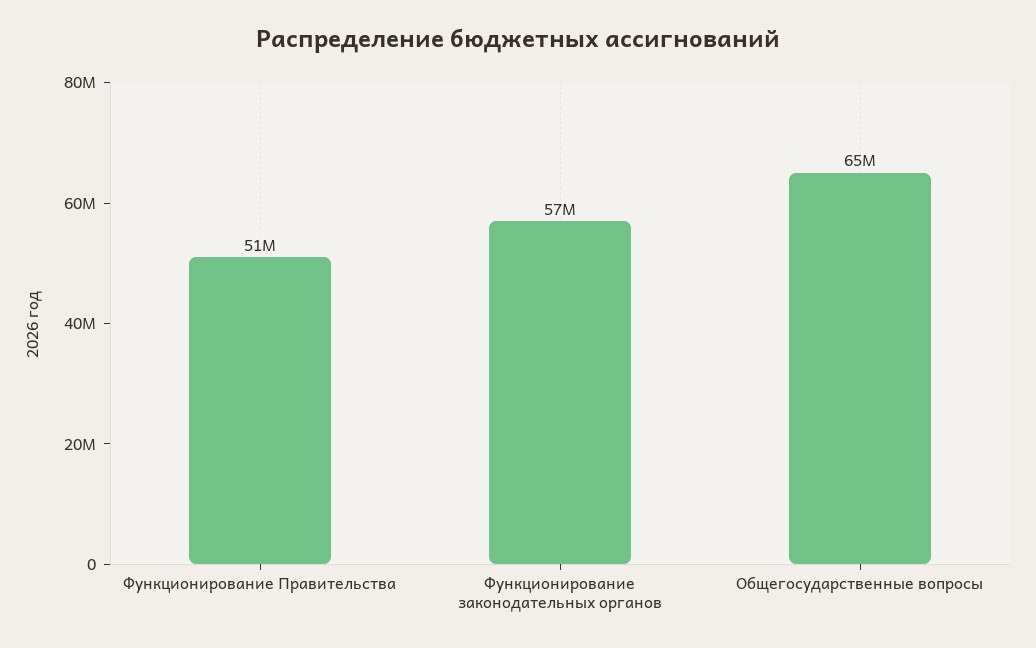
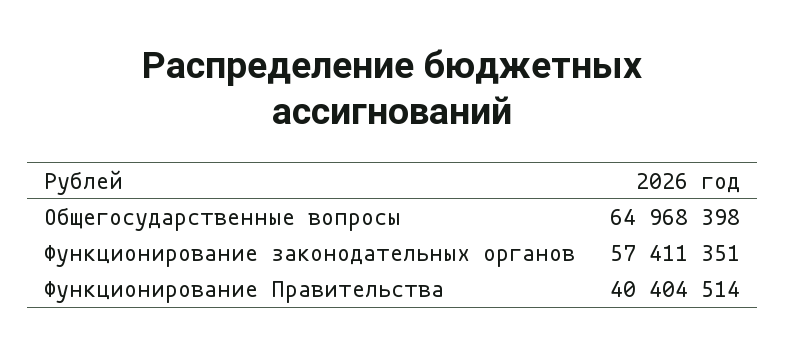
  {
-   "Функционирование Правительства": 51000000,
+   "Функционирование Правительства": 40404514,
    "Функционирование законодательных органов": 57411351,
    "Общегосударственные вопросы": 64968398
  }

